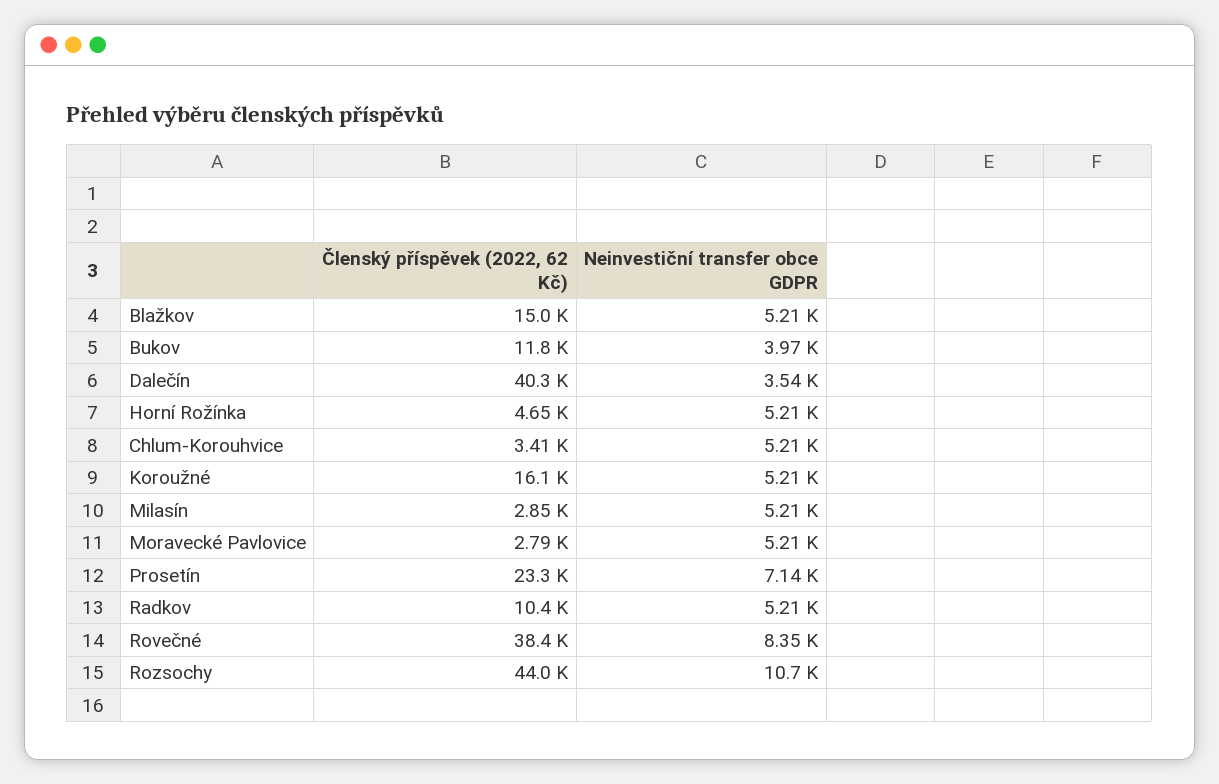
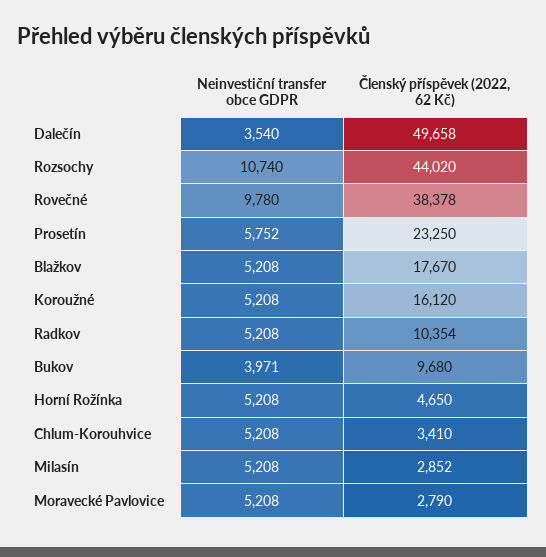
  {
    "Členský příspěvek (2022, 62 Kč)": {
-     "Blažkov": 15000,
+     "Blažkov": 17670,
-     "Bukov": 11800,
+     "Bukov": 9680,
-     "Dalečín": 40300,
+     "Dalečín": 49658,
      "Horní Rožínka": 4650,
      "Chlum-Korouhvice": 3410,
      "Koroužné": 16120,
      "Milasín": 2852,
      "Moravecké Pavlovice": 2790,
      "Prosetín": 23250,
      "Radkov": 10354,
      "Rovečné": 38378,
      "Rozsochy": 44020
    },
    "Neinvestiční transfer obce GDPR": {
      "Blažkov": 5208,
      "Bukov": 3971,
      "Dalečín": 3540,
      "Horní Rožínka": 5208,
      "Chlum-Korouhvice": 5208,
      "Koroužné": 5208,
      "Milasín": 5208,
      "Moravecké Pavlovice": 5208,
-     "Prosetín": 7140,
+     "Prosetín": 5752,
      "Radkov": 5208,
-     "Rovečné": 8350,
+     "Rovečné": 9780,
      "Rozsochy": 10740
    }
  }

